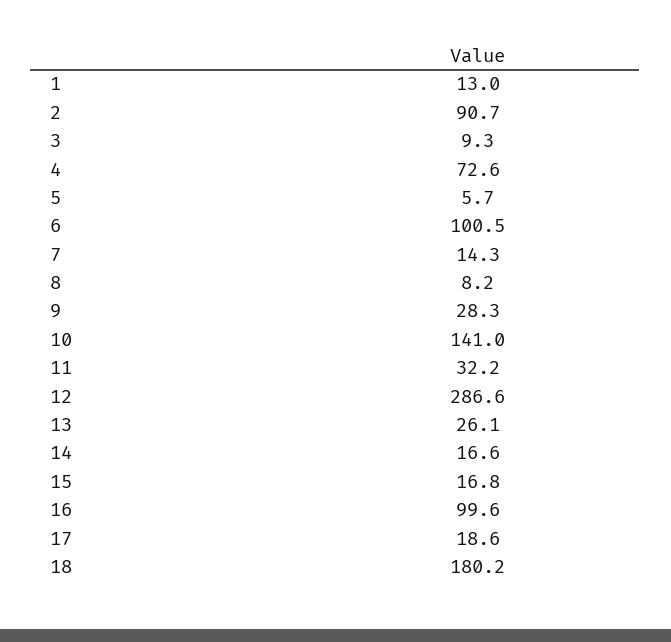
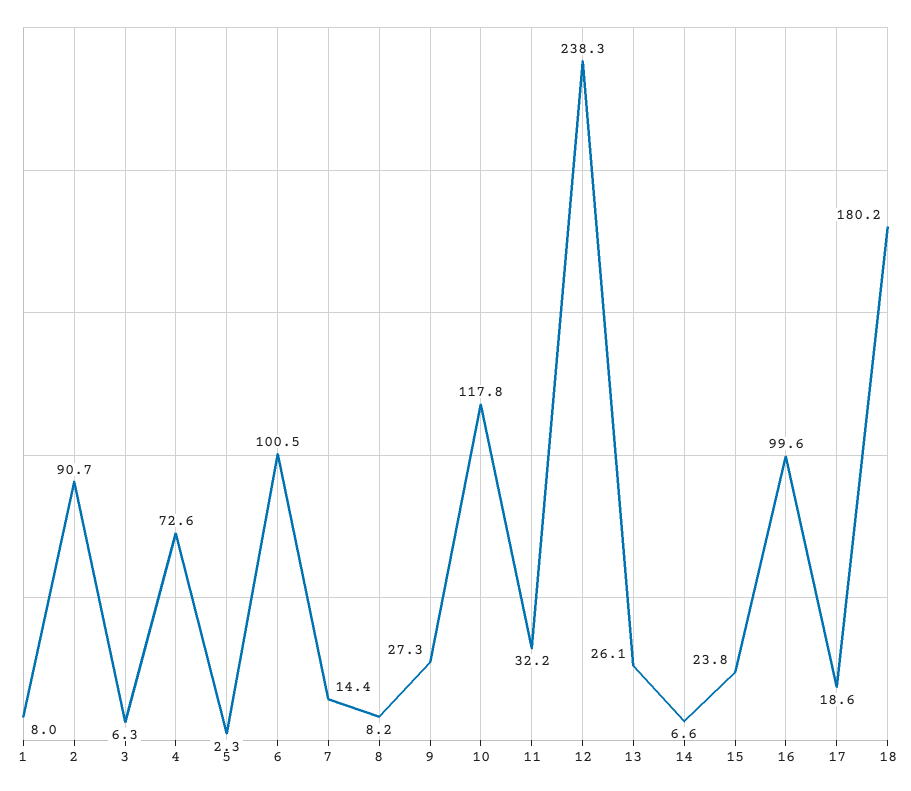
  {
-   "1": 13,
+   "1": 8,
    "2": 90.7,
-   "3": 9.3,
+   "3": 6.3,
    "4": 72.6,
-   "5": 5.7,
+   "5": 2.3,
    "6": 100.5,
-   "7": 14.3,
+   "7": 14.4,
    "8": 8.2,
-   "9": 28.3,
+   "9": 27.3,
-   "10": 141,
+   "10": 117.8,
    "11": 32.2,
-   "12": 286.6,
+   "12": 238.3,
    "13": 26.1,
-   "14": 16.6,
+   "14": 6.6,
-   "15": 16.8,
+   "15": 23.8,
    "16": 99.6,
    "17": 18.6,
    "18": 180.2
  }

